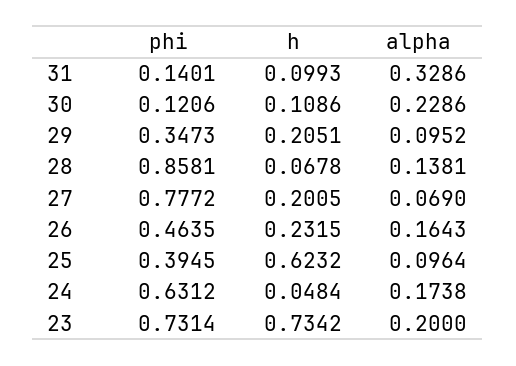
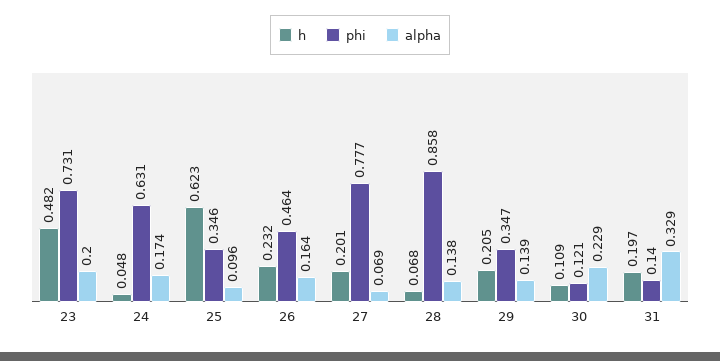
  {
    "phi": {
      "31": 0.1401,
      "30": 0.1206,
      "29": 0.3473,
      "28": 0.8581,
      "27": 0.7772,
      "26": 0.4635,
-     "25": 0.3945,
+     "25": 0.346,
      "24": 0.6312,
      "23": 0.7314
    },
    "h": {
-     "31": 0.0993,
+     "31": 0.197,
      "30": 0.1086,
      "29": 0.2051,
      "28": 0.0678,
      "27": 0.2005,
      "26": 0.2315,
      "25": 0.6232,
      "24": 0.0484,
-     "23": 0.7342
+     "23": 0.482
    },
    "alpha": {
      "31": 0.3286,
      "30": 0.2286,
-     "29": 0.0952,
+     "29": 0.139,
      "28": 0.1381,
      "27": 0.069,
      "26": 0.1643,
      "25": 0.0964,
      "24": 0.1738,
      "23": 0.2
    }
  }

